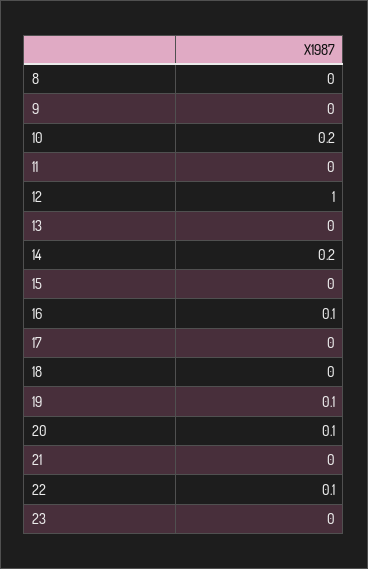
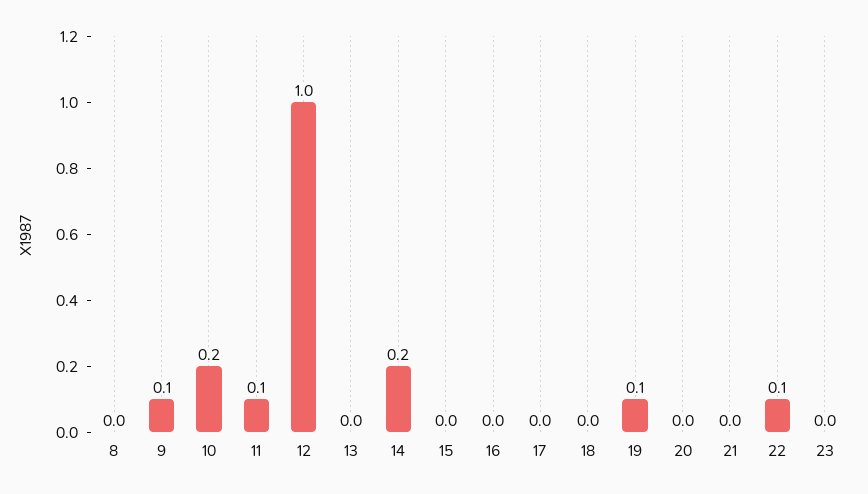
  {
    "8": 0,
-   "9": 0,
+   "9": 0.1,
    "10": 0.2,
-   "11": 0,
+   "11": 0.1,
    "12": 1,
    "13": 0,
    "14": 0.2,
    "15": 0,
-   "16": 0.1,
+   "16": 0,
    "17": 0,
    "18": 0,
    "19": 0.1,
-   "20": 0.1,
+   "20": 0,
    "21": 0,
    "22": 0.1,
    "23": 0
  }

